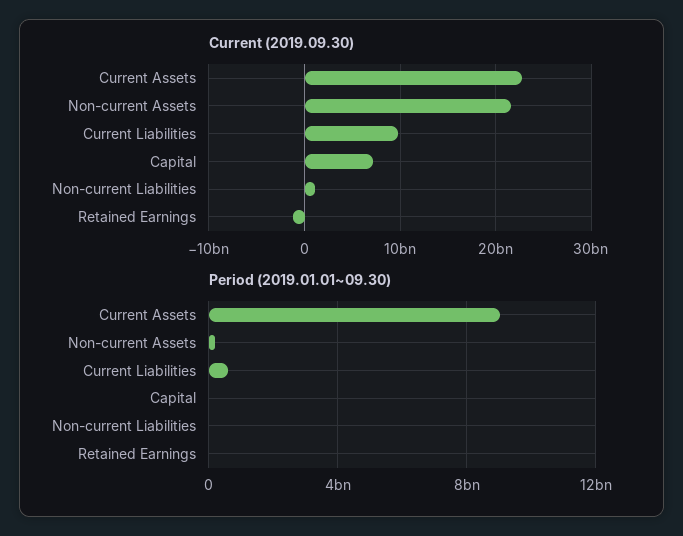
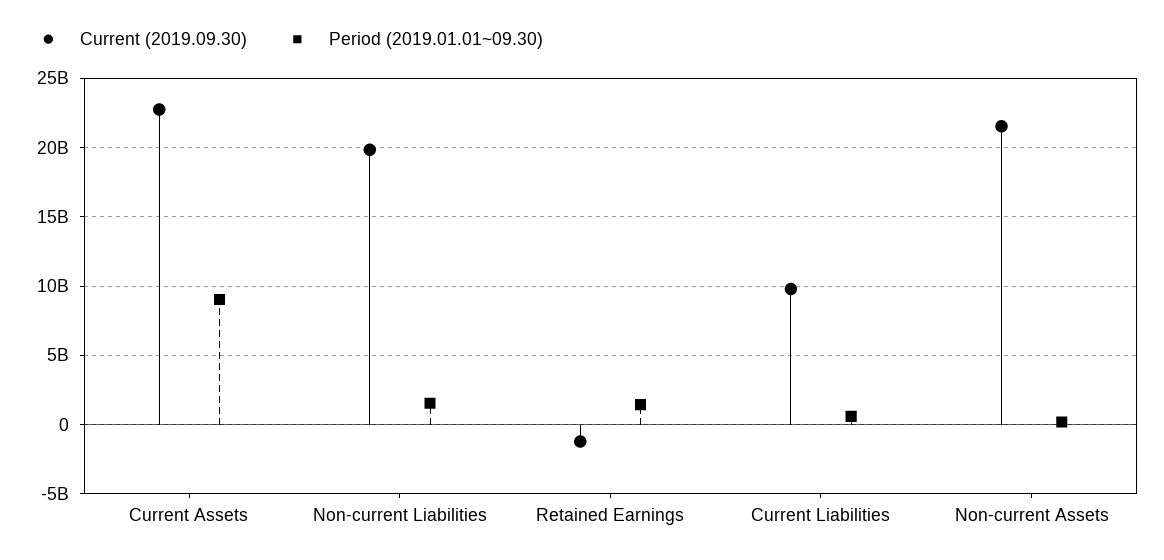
  {
    "Current (2019.09.30)": {
      "Current Assets": 22500000000,
      "Non-current Assets": 21500000000,
      "Current Liabilities": 10000000000,
-     "Capital": 7000000000,
-     "Non-current Liabilities": 1000000000,
+     "Non-current Liabilities": 20000000000,
      "Retained Earnings": -1000000000
    },
    "Period (2019.01.01~09.30)": {
      "Current Assets": 9000000000,
      "Non-current Assets": 0,
      "Current Liabilities": 500000000,
-     "Capital": 0,
-     "Non-current Liabilities": 0,
+     "Non-current Liabilities": 1500000000,
-     "Retained Earnings": 0
+     "Retained Earnings": 1500000000
    }
  }

